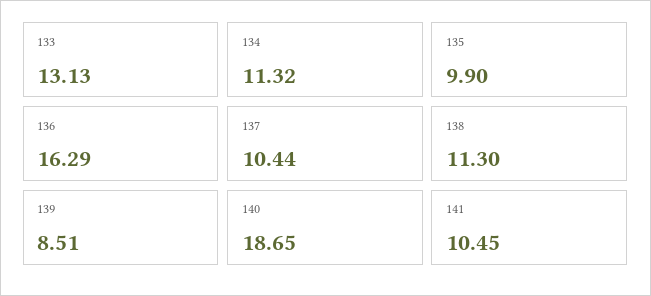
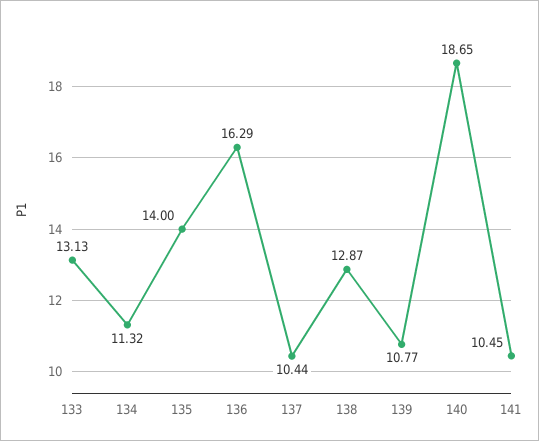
  {
    "133": 13.13,
    "134": 11.32,
-   "135": 9.9,
+   "135": 14,
    "136": 16.29,
    "137": 10.44,
-   "138": 11.3,
+   "138": 12.87,
-   "139": 8.51,
+   "139": 10.77,
    "140": 18.65,
    "141": 10.45
  }

